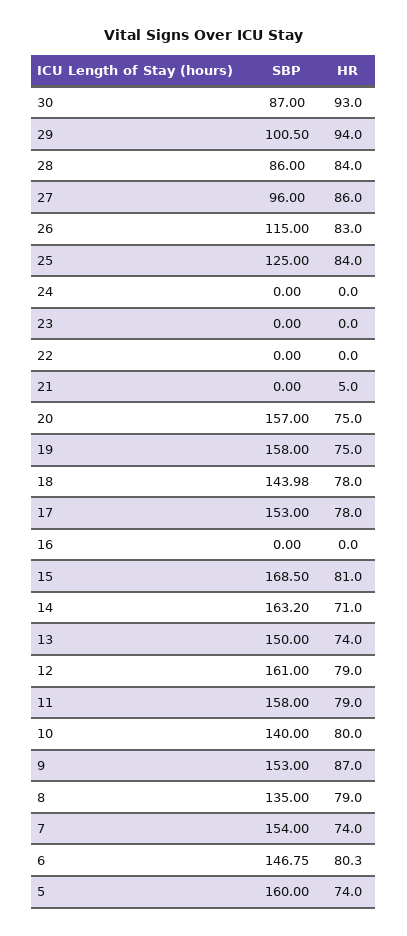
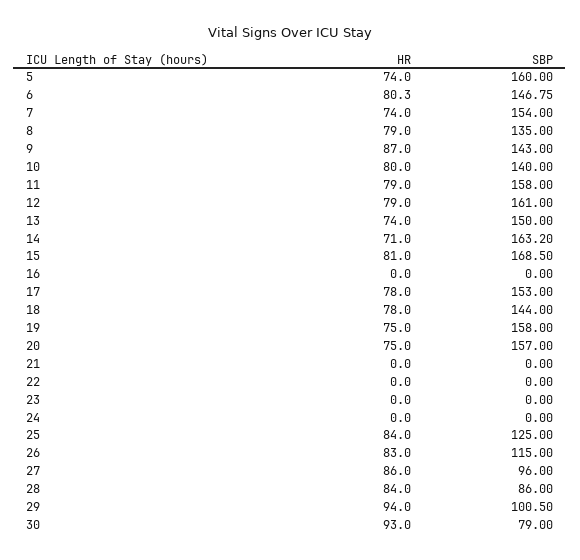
  {
    "SBP": {
-     "30": 87,
+     "30": 79,
      "29": 100.5,
      "28": 86,
      "27": 96,
      "26": 115,
      "25": 125,
      "24": 0,
      "23": 0,
      "22": 0,
      "21": 0,
      "20": 157,
      "19": 158,
-     "18": 143.98,
+     "18": 144,
      "17": 153,
      "16": 0,
      "15": 168.5,
      "14": 163.2,
      "13": 150,
      "12": 161,
      "11": 158,
      "10": 140,
-     "9": 153,
+     "9": 143,
      "8": 135,
      "7": 154,
      "6": 146.75,
      "5": 160
    },
    "HR": {
      "30": 93,
      "29": 94,
      "28": 84,
      "27": 86,
      "26": 83,
      "25": 84,
      "24": 0,
      "23": 0,
      "22": 0,
-     "21": 5,
+     "21": 0,
      "20": 75,
      "19": 75,
      "18": 78,
      "17": 78,
      "16": 0,
      "15": 81,
      "14": 71,
      "13": 74,
      "12": 79,
      "11": 79,
      "10": 80,
      "9": 87,
      "8": 79,
      "7": 74,
      "6": 80.3,
      "5": 74
    }
  }

